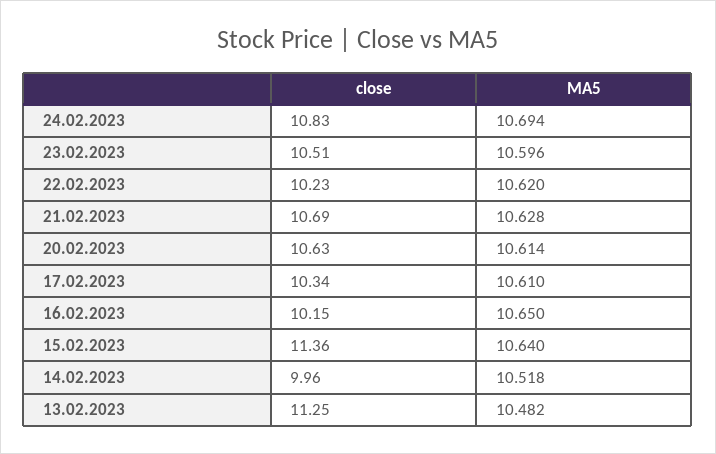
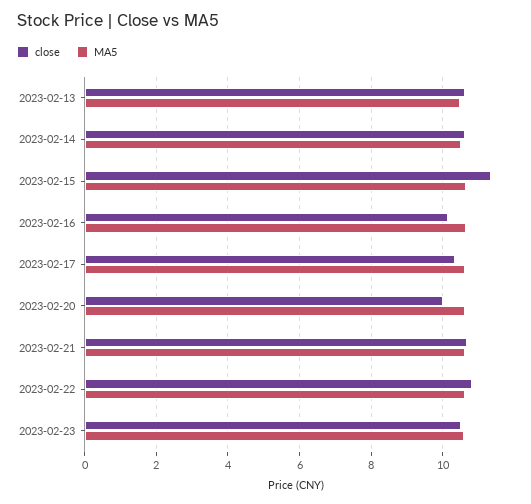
  {
    "close": {
-     "24.02.2023": 10.83,
      "23.02.2023": 10.51,
-     "22.02.2023": 10.23,
+     "22.02.2023": 10.8,
      "21.02.2023": 10.69,
-     "20.02.2023": 10.63,
+     "20.02.2023": 10,
      "17.02.2023": 10.34,
      "16.02.2023": 10.15,
      "15.02.2023": 11.36,
-     "14.02.2023": 9.96,
+     "14.02.2023": 10.6,
-     "13.02.2023": 11.25
+     "13.02.2023": 10.6
    },
    "MA5": {
-     "24.02.2023": 10.694,
      "23.02.2023": 10.596,
      "22.02.2023": 10.62,
      "21.02.2023": 10.628,
      "20.02.2023": 10.614,
      "17.02.2023": 10.61,
      "16.02.2023": 10.65,
      "15.02.2023": 10.64,
      "14.02.2023": 10.518,
      "13.02.2023": 10.482
    }
  }

